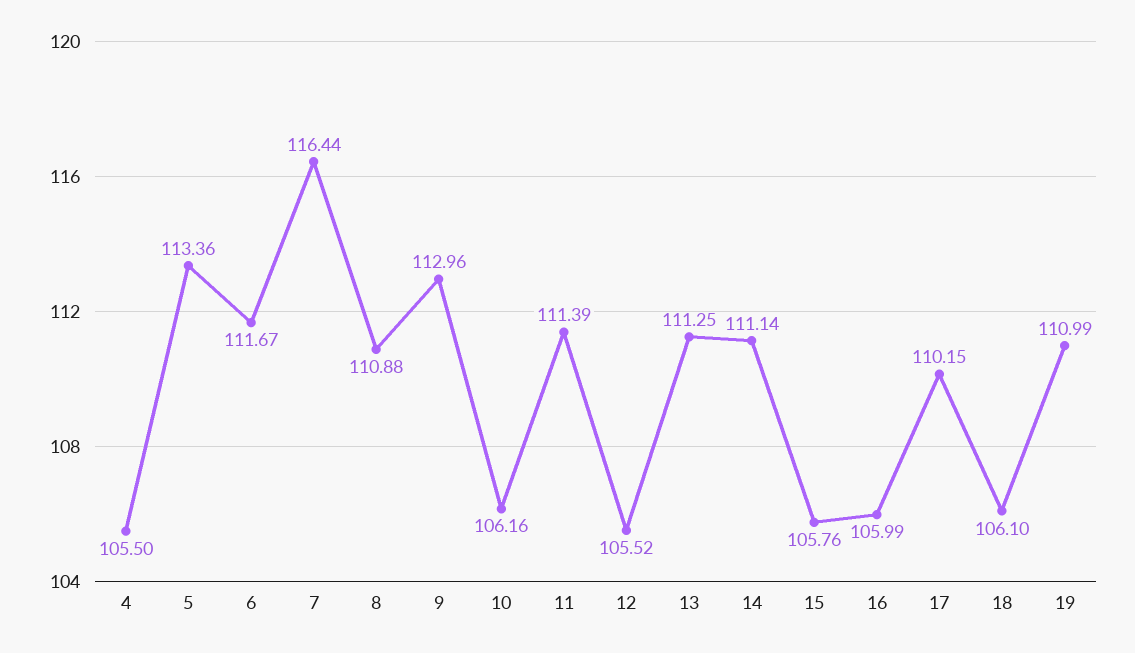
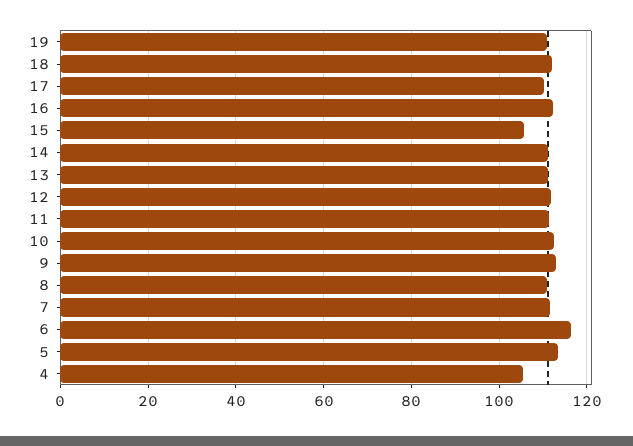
  {
    "4": 105.5,
    "5": 113.36,
-   "6": 111.67,
+   "6": 116,
-   "7": 116.44,
+   "7": 112,
    "8": 110.88,
    "9": 112.96,
-   "10": 106.16,
+   "10": 112,
    "11": 111.39,
-   "12": 105.52,
+   "12": 112,
    "13": 111.25,
    "14": 111.14,
    "15": 105.76,
-   "16": 105.99,
+   "16": 112,
    "17": 110.15,
-   "18": 106.1,
+   "18": 112,
    "19": 110.99
  }

